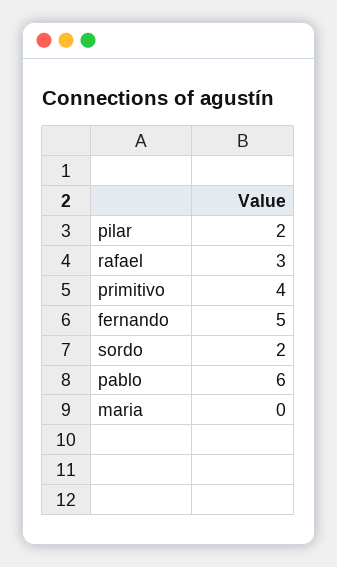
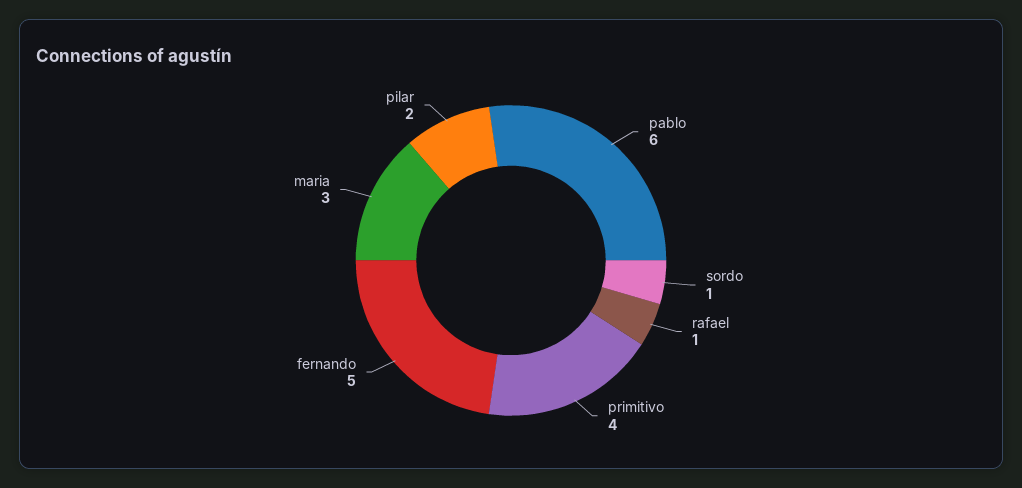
  {
    "pilar": 2,
-   "rafael": 3,
+   "rafael": 1,
    "primitivo": 4,
    "fernando": 5,
-   "sordo": 2,
+   "sordo": 1,
    "pablo": 6,
-   "maria": 0
+   "maria": 3
  }

